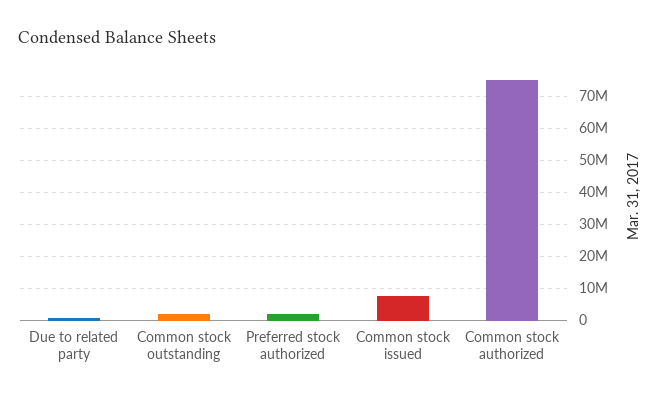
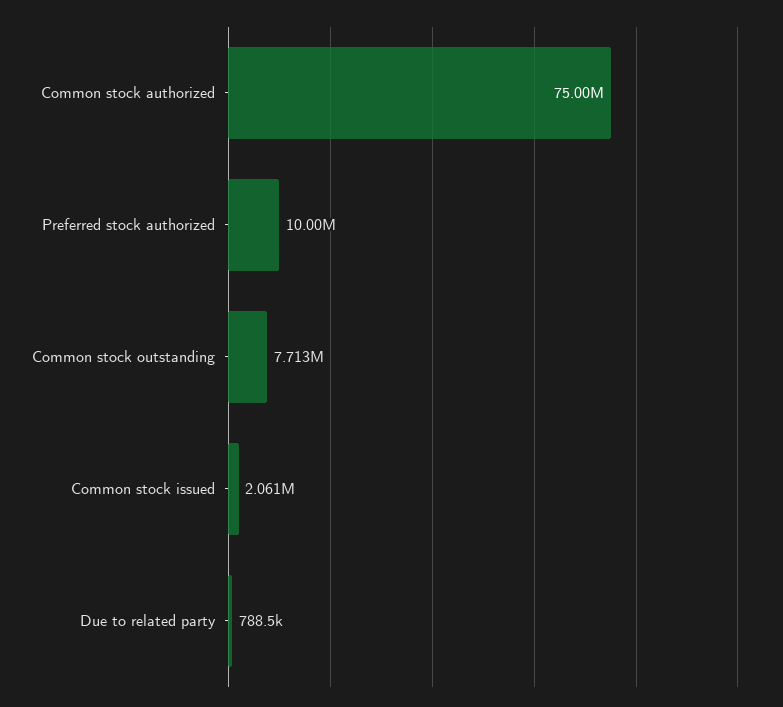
  {
    "Due to related party": 788500,
-   "Common stock outstanding": 2000000,
+   "Common stock outstanding": 7713000,
-   "Preferred stock authorized": 2000000,
+   "Preferred stock authorized": 10000000,
-   "Common stock issued": 8000000,
+   "Common stock issued": 2061000,
    "Common stock authorized": 75000000
  }

